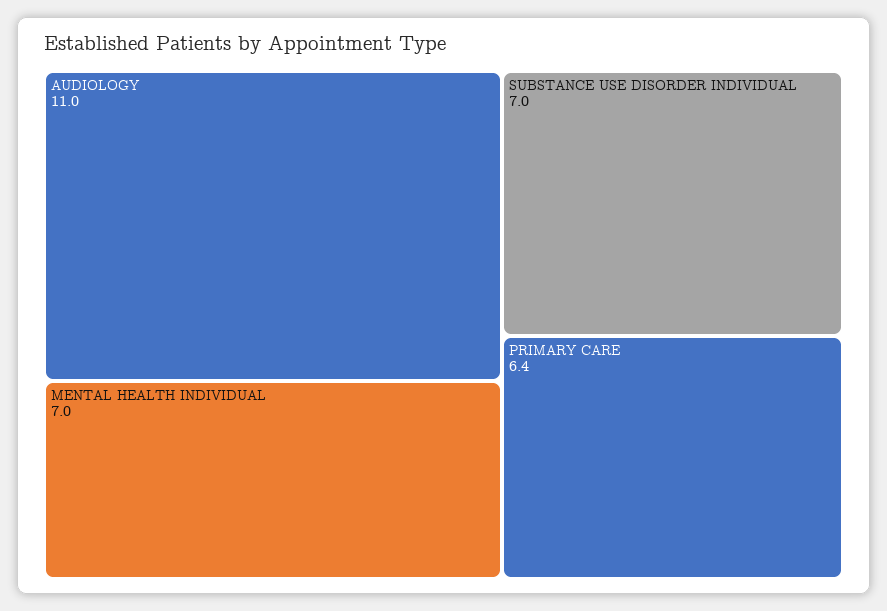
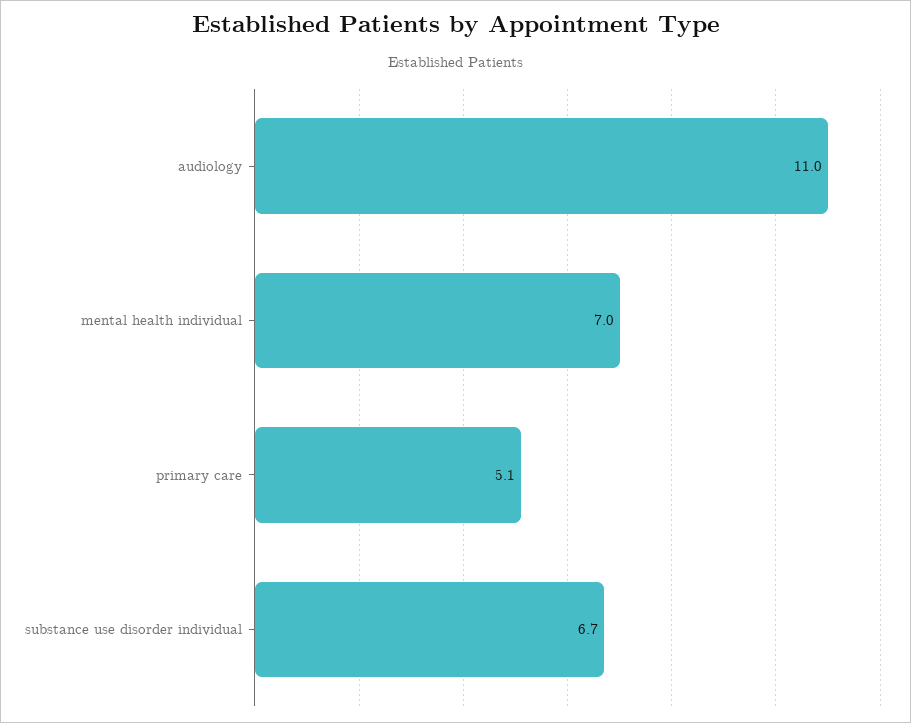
  {
    "AUDIOLOGY": 11,
    "MENTAL HEALTH INDIVIDUAL": 7,
-   "SUBSTANCE USE DISORDER INDIVIDUAL": 7,
+   "SUBSTANCE USE DISORDER INDIVIDUAL": 6.7,
-   "PRIMARY CARE": 6.4
+   "PRIMARY CARE": 5.1
  }

